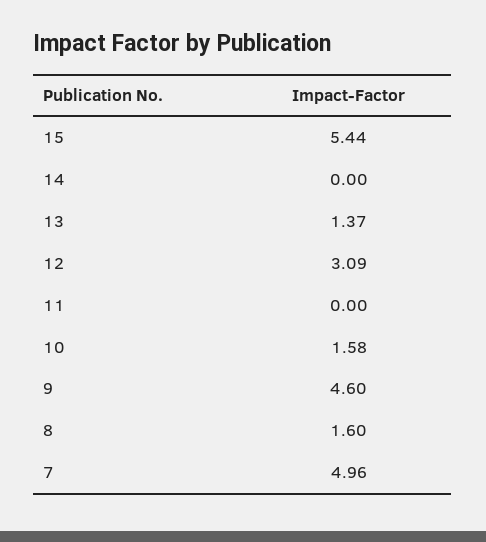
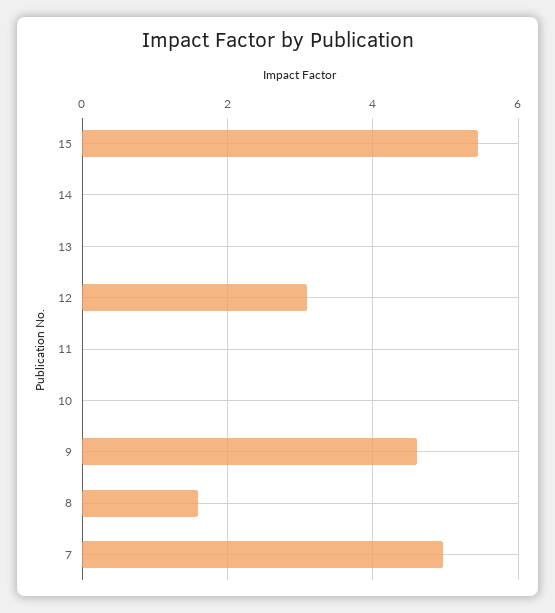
  {
    "15": 5.44,
    "14": 0,
-   "13": 1.37,
+   "13": 0,
    "12": 3.09,
    "11": 0,
-   "10": 1.58,
+   "10": 0,
    "9": 4.6,
    "8": 1.6,
    "7": 4.96
  }

